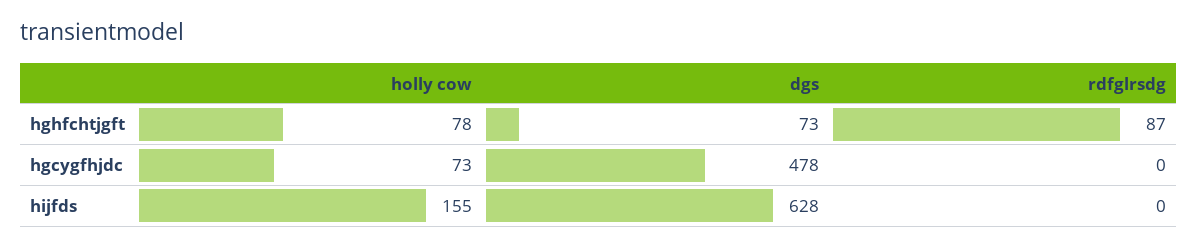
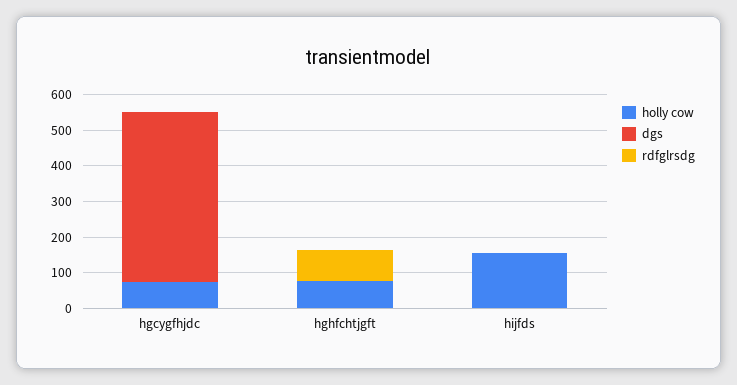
  {
    "holly cow": {
      "hghfchtjgft": 78,
      "hgcygfhjdc": 73,
      "hijfds": 155
    },
    "dgs": {
-     "hghfchtjgft": 73,
+     "hghfchtjgft": 0,
      "hgcygfhjdc": 478,
-     "hijfds": 628
+     "hijfds": 0
    },
    "rdfglrsdg": {
      "hghfchtjgft": 87,
      "hgcygfhjdc": 0,
      "hijfds": 0
    }
  }

